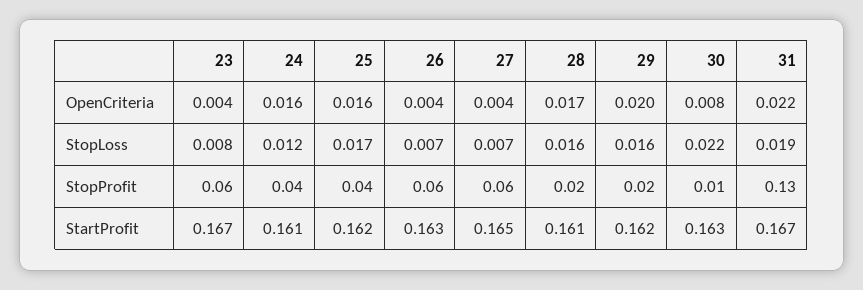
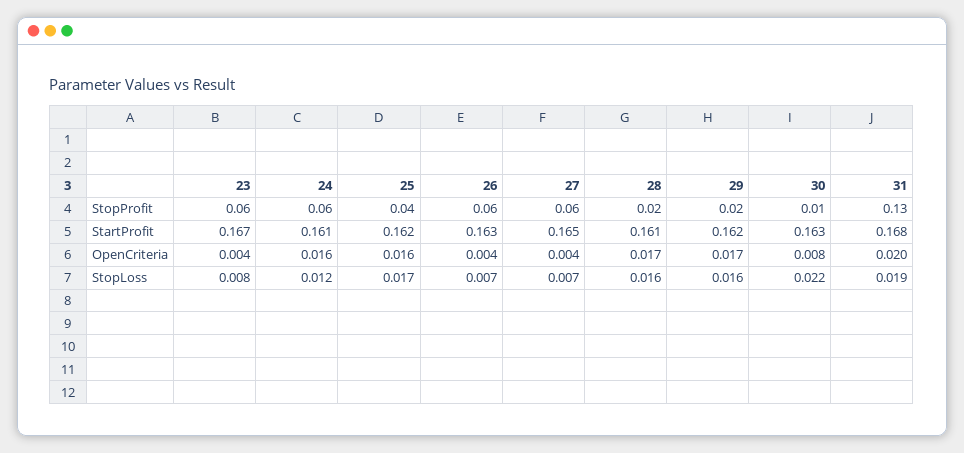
  {
    "23": {
      "OpenCriteria": 0.004,
      "StopLoss": 0.008,
      "StopProfit": 0.06,
      "StartProfit": 0.167
    },
    "24": {
      "OpenCriteria": 0.016,
      "StopLoss": 0.012,
-     "StopProfit": 0.04,
+     "StopProfit": 0.06,
      "StartProfit": 0.161
    },
    "25": {
      "OpenCriteria": 0.016,
      "StopLoss": 0.017,
      "StopProfit": 0.04,
      "StartProfit": 0.162
    },
    "26": {
      "OpenCriteria": 0.004,
      "StopLoss": 0.007,
      "StopProfit": 0.06,
      "StartProfit": 0.163
    },
    "27": {
      "OpenCriteria": 0.004,
      "StopLoss": 0.007,
      "StopProfit": 0.06,
      "StartProfit": 0.165
    },
    "28": {
      "OpenCriteria": 0.017,
      "StopLoss": 0.016,
      "StopProfit": 0.02,
      "StartProfit": 0.161
    },
    "29": {
-     "OpenCriteria": 0.02,
+     "OpenCriteria": 0.017,
      "StopLoss": 0.016,
      "StopProfit": 0.02,
      "StartProfit": 0.162
    },
    "30": {
      "OpenCriteria": 0.008,
      "StopLoss": 0.022,
      "StopProfit": 0.01,
      "StartProfit": 0.163
    },
    "31": {
-     "OpenCriteria": 0.022,
+     "OpenCriteria": 0.02,
      "StopLoss": 0.019,
      "StopProfit": 0.13,
-     "StartProfit": 0.167
+     "StartProfit": 0.168
    }
  }

